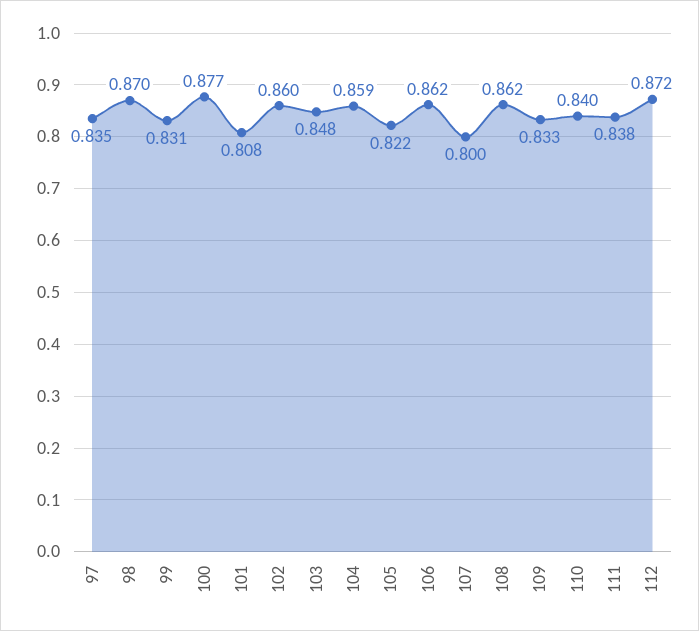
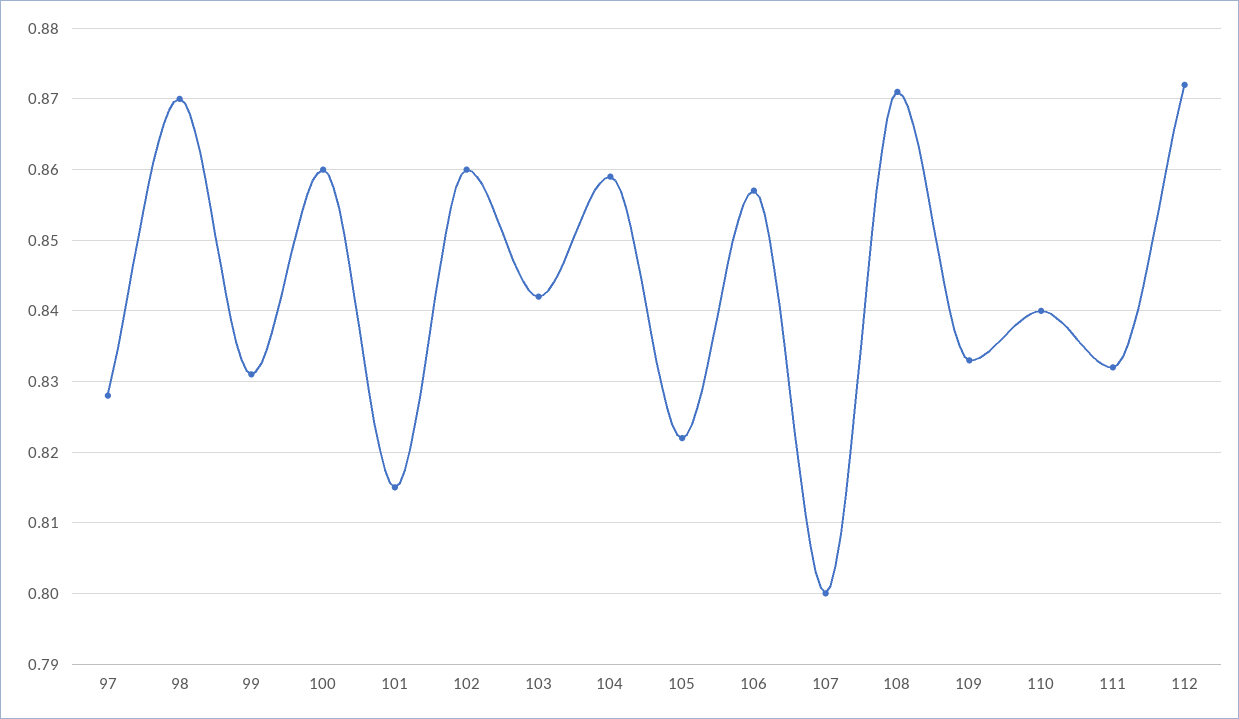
  {
-   "97": 0.835,
+   "97": 0.828,
    "98": 0.87,
    "99": 0.831,
-   "100": 0.877,
+   "100": 0.86,
-   "101": 0.808,
+   "101": 0.815,
    "102": 0.86,
-   "103": 0.848,
+   "103": 0.842,
    "104": 0.859,
    "105": 0.822,
-   "106": 0.862,
+   "106": 0.857,
    "107": 0.8,
-   "108": 0.862,
+   "108": 0.871,
    "109": 0.833,
    "110": 0.84,
-   "111": 0.838,
+   "111": 0.832,
    "112": 0.872
  }

